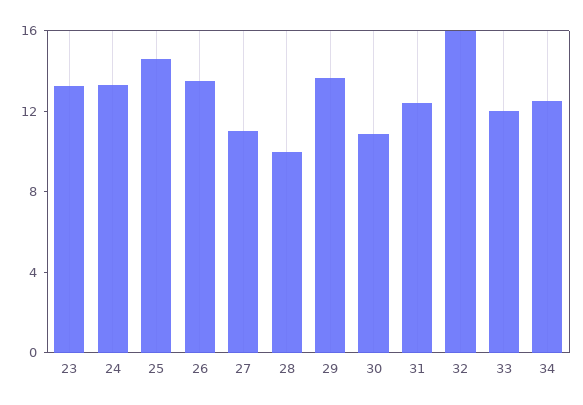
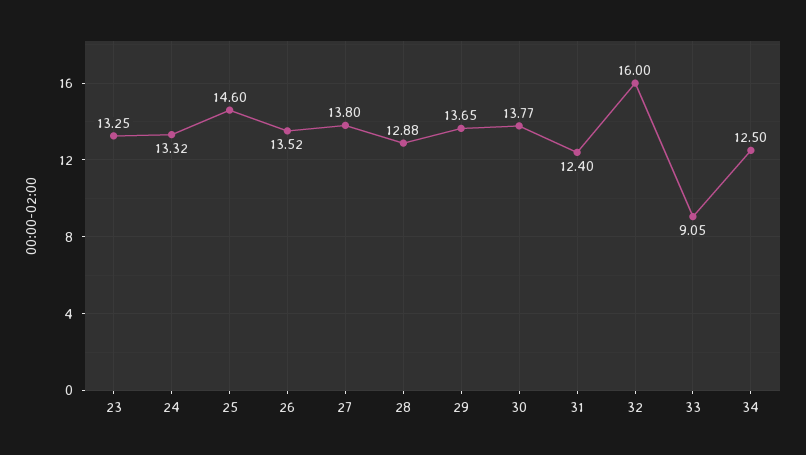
  {
    "23": 13.25,
    "24": 13.32,
    "25": 14.6,
    "26": 13.52,
-   "27": 11,
+   "27": 13.8,
-   "28": 10,
+   "28": 12.88,
    "29": 13.65,
-   "30": 11,
+   "30": 13.77,
    "31": 12.4,
    "32": 16,
-   "33": 12,
+   "33": 9.05,
    "34": 12.5
  }

